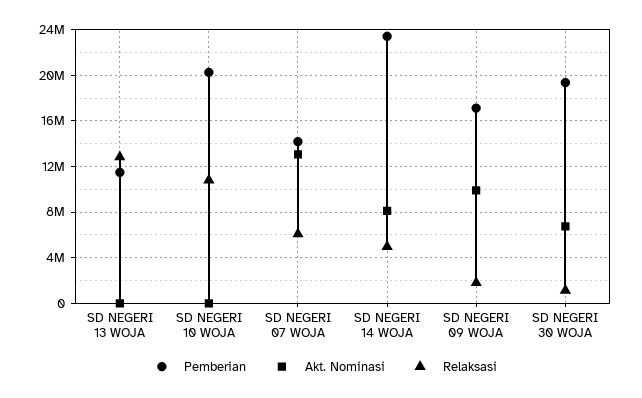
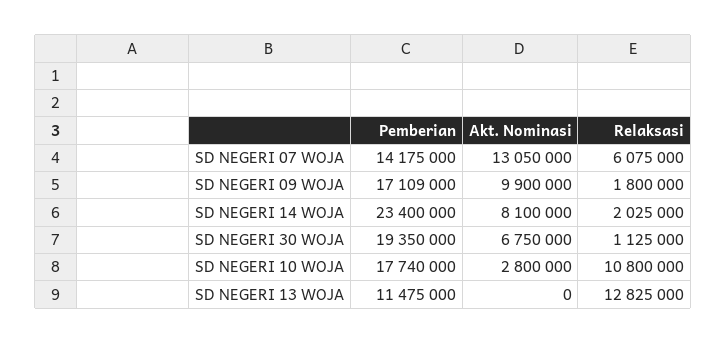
  {
    "Pemberian": {
      "SD NEGERI 13 WOJA": 11475000,
-     "SD NEGERI 10 WOJA": 20000000,
+     "SD NEGERI 10 WOJA": 17740000,
      "SD NEGERI 07 WOJA": 14175000,
      "SD NEGERI 14 WOJA": 23400000,
      "SD NEGERI 09 WOJA": 17109000,
      "SD NEGERI 30 WOJA": 19350000
    },
    "Akt. Nominasi": {
      "SD NEGERI 13 WOJA": 0,
-     "SD NEGERI 10 WOJA": 0,
+     "SD NEGERI 10 WOJA": 2800000,
      "SD NEGERI 07 WOJA": 13050000,
      "SD NEGERI 14 WOJA": 8100000,
      "SD NEGERI 09 WOJA": 9900000,
      "SD NEGERI 30 WOJA": 6750000
    },
    "Relaksasi": {
      "SD NEGERI 13 WOJA": 12825000,
      "SD NEGERI 10 WOJA": 10800000,
      "SD NEGERI 07 WOJA": 6075000,
-     "SD NEGERI 14 WOJA": 5000000,
+     "SD NEGERI 14 WOJA": 2025000,
      "SD NEGERI 09 WOJA": 1800000,
      "SD NEGERI 30 WOJA": 1125000
    }
  }

